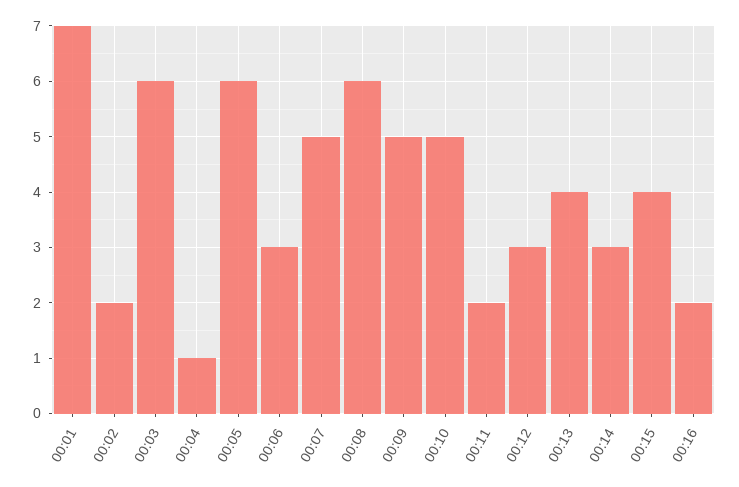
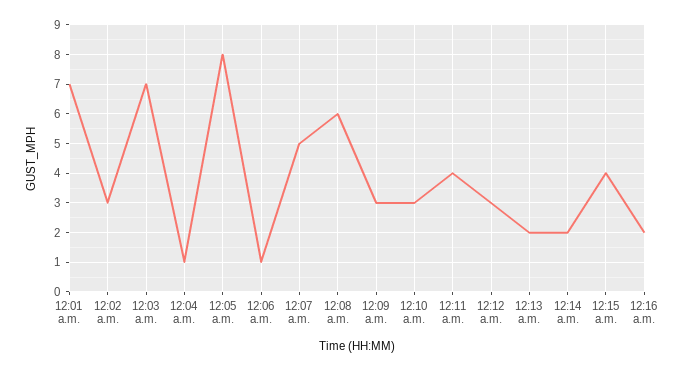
  {
    "00:01": 7,
-   "00:02": 2,
+   "00:02": 3,
-   "00:03": 6,
+   "00:03": 7,
    "00:04": 1,
-   "00:05": 6,
+   "00:05": 8,
-   "00:06": 3,
+   "00:06": 1,
    "00:07": 5,
    "00:08": 6,
-   "00:09": 5,
+   "00:09": 3,
-   "00:10": 5,
+   "00:10": 3,
-   "00:11": 2,
+   "00:11": 4,
    "00:12": 3,
-   "00:13": 4,
+   "00:13": 2,
-   "00:14": 3,
+   "00:14": 2,
    "00:15": 4,
    "00:16": 2
  }

